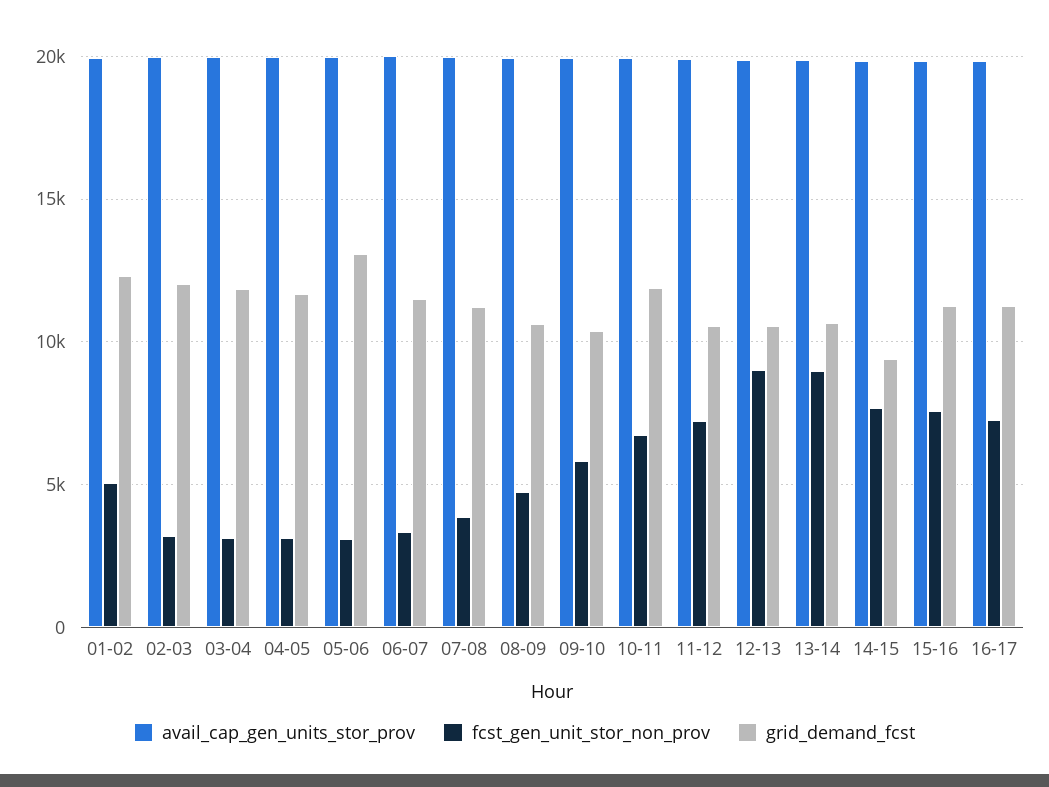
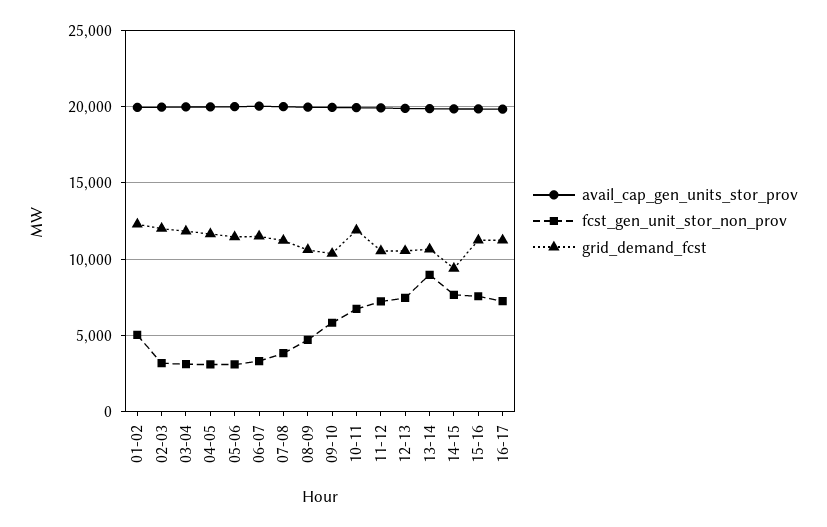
  {
    "avail_cap_gen_units_stor_prov": {
      "01-02": 20000,
      "02-03": 20000,
      "03-04": 20000,
      "04-05": 20000,
      "05-06": 20000,
      "06-07": 20000,
      "07-08": 20000,
      "08-09": 20000,
      "09-10": 20000,
      "10-11": 20000,
      "11-12": 20000,
      "12-13": 20000,
      "13-14": 20000,
      "14-15": 20000,
      "15-16": 20000,
      "16-17": 20000
    },
    "fcst_gen_unit_stor_non_prov": {
      "01-02": 5000,
      "02-03": 3000,
      "03-04": 3000,
      "04-05": 3000,
      "05-06": 3000,
      "06-07": 3500,
      "07-08": 4000,
      "08-09": 4500,
      "09-10": 6000,
      "10-11": 6500,
      "11-12": 7000,
-     "12-13": 9000,
+     "12-13": 7500,
      "13-14": 9000,
      "14-15": 7500,
      "15-16": 7500,
      "16-17": 7500
    },
    "grid_demand_fcst": {
      "01-02": 12500,
      "02-03": 12000,
      "03-04": 12000,
      "04-05": 11500,
-     "05-06": 13000,
+     "05-06": 11500,
      "06-07": 11500,
      "07-08": 11000,
      "08-09": 10500,
      "09-10": 10500,
      "10-11": 12000,
      "11-12": 10500,
      "12-13": 10500,
      "13-14": 10500,
      "14-15": 9500,
      "15-16": 11000,
      "16-17": 11000
    }
  }

